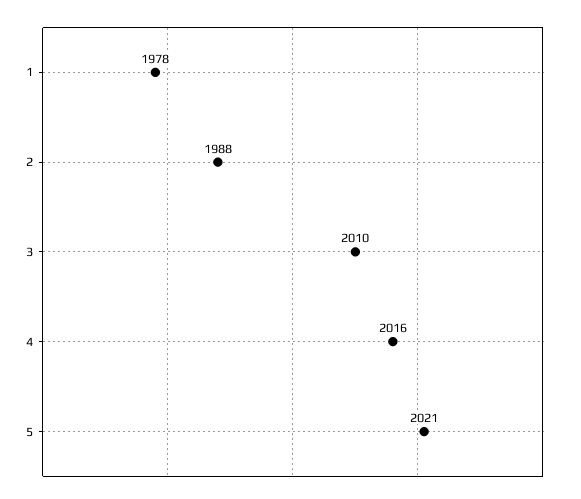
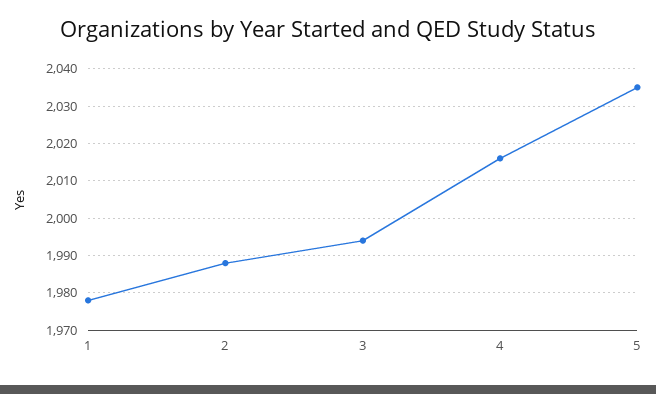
  {
    "1": 1978,
    "2": 1988,
-   "3": 2010,
+   "3": 1995,
    "4": 2016,
-   "5": 2021
+   "5": 2035
  }

